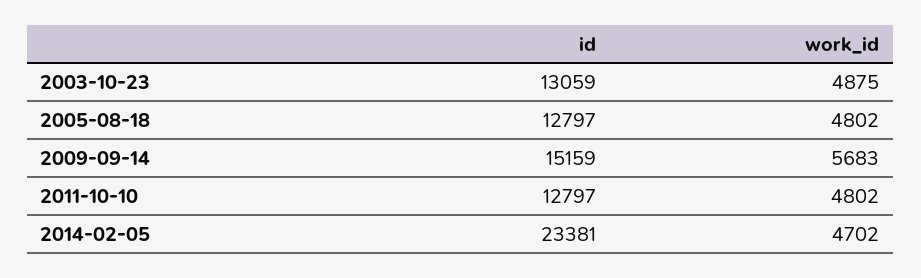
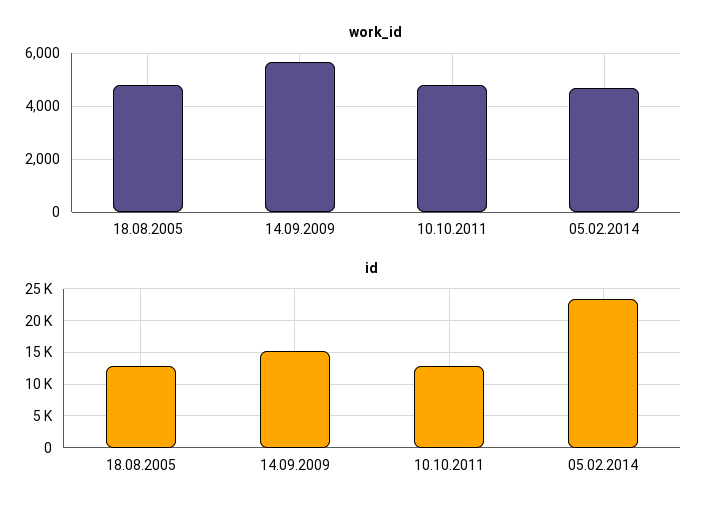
  {
    "id": {
-     "2003-10-23": 13059,
      "2005-08-18": 12797,
      "2009-09-14": 15159,
      "2011-10-10": 12797,
      "2014-02-05": 23381
    },
    "work_id": {
-     "2003-10-23": 4875,
      "2005-08-18": 4802,
      "2009-09-14": 5683,
      "2011-10-10": 4802,
      "2014-02-05": 4702
    }
  }

